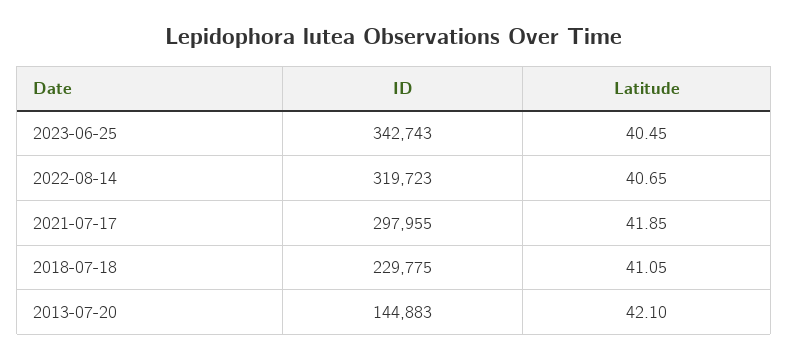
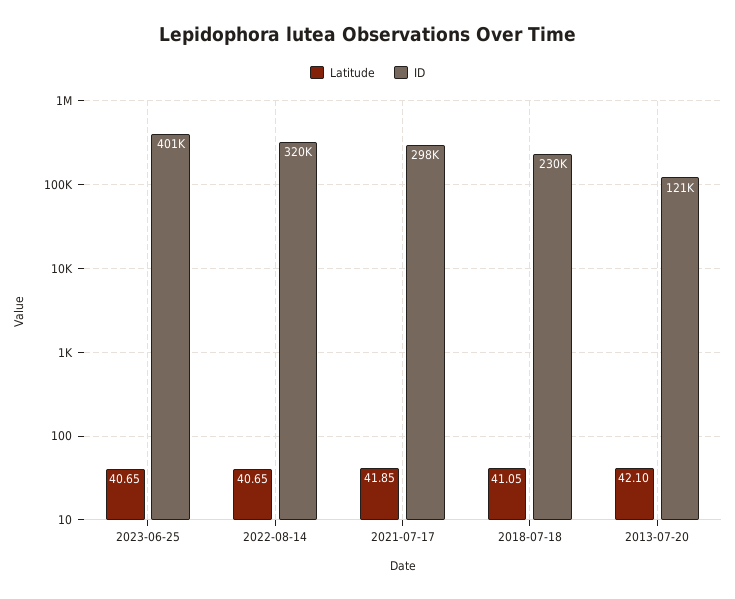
  {
    "ID": {
-     "2023-06-25": 342743,
+     "2023-06-25": 401000,
      "2022-08-14": 319723,
      "2021-07-17": 297955,
      "2018-07-18": 229775,
-     "2013-07-20": 144883
+     "2013-07-20": 121000
    },
    "Latitude": {
-     "2023-06-25": 40.45,
+     "2023-06-25": 40.65,
      "2022-08-14": 40.65,
      "2021-07-17": 41.85,
      "2018-07-18": 41.05,
      "2013-07-20": 42.1
    }
  }

